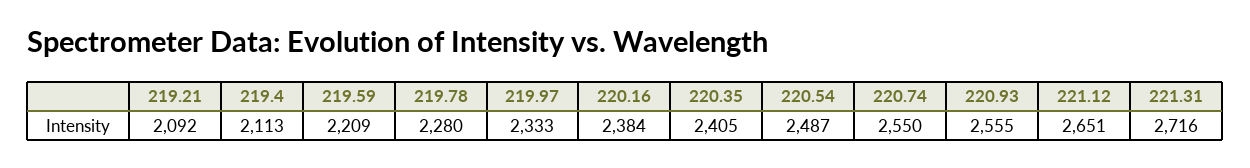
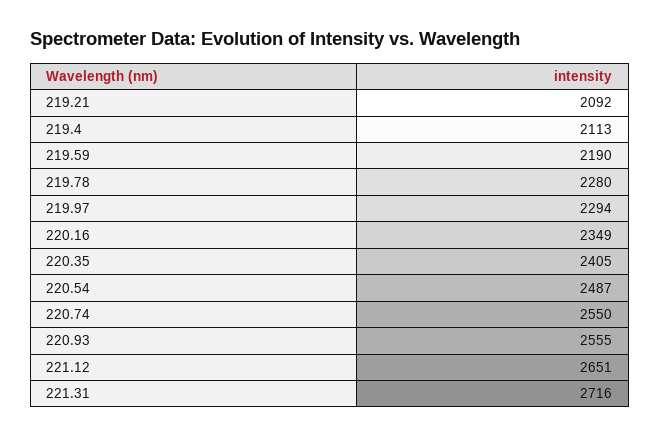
  {
    "219.21": 2092,
    "219.4": 2113,
-   "219.59": 2209,
+   "219.59": 2190,
    "219.78": 2280,
-   "219.97": 2333,
+   "219.97": 2294,
-   "220.16": 2384,
+   "220.16": 2349,
    "220.35": 2405,
    "220.54": 2487,
    "220.74": 2550,
    "220.93": 2555,
    "221.12": 2651,
    "221.31": 2716
  }

